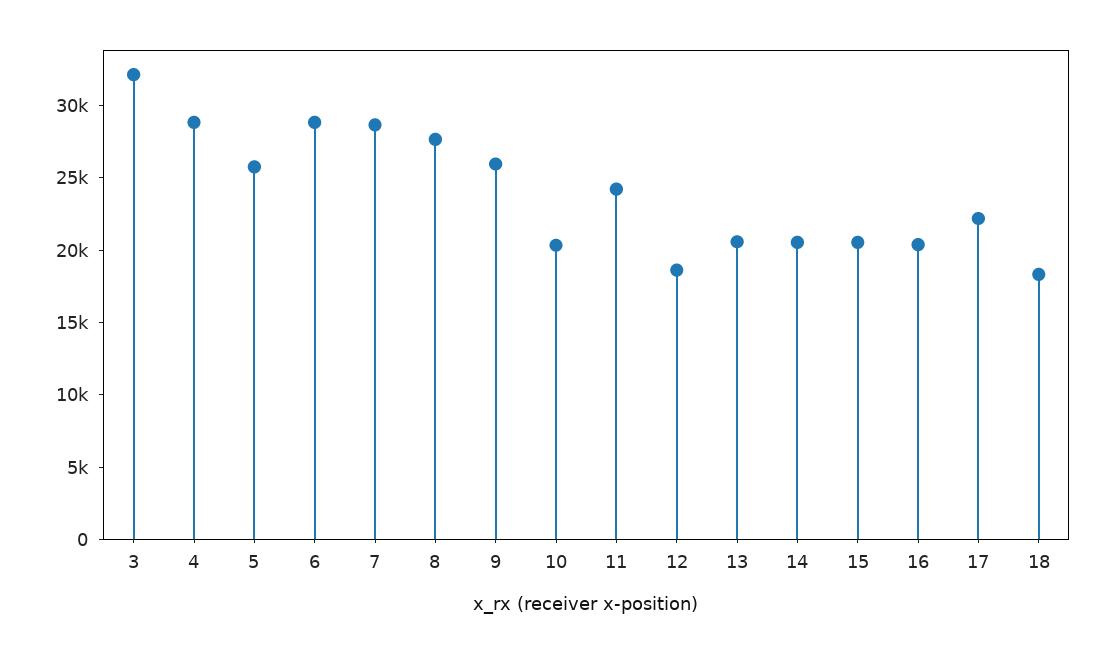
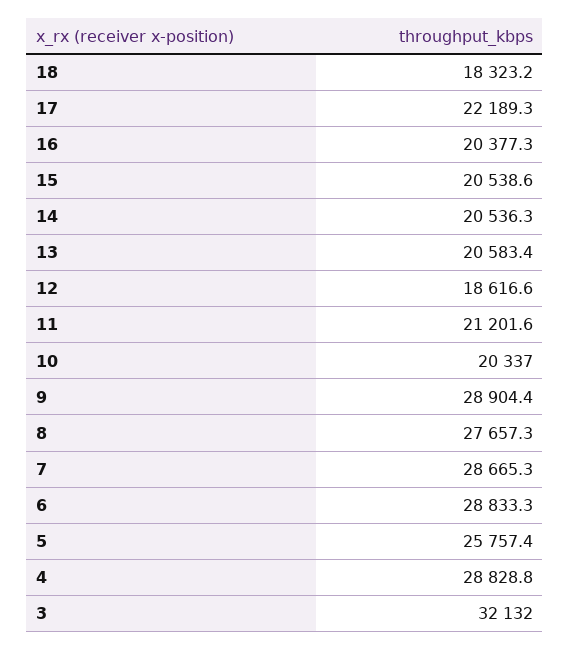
  {
    "3": 32132,
    "4": 28828.8,
    "5": 25757.4,
    "6": 28833.3,
    "7": 28665.3,
    "8": 27657.3,
-   "9": 26000,
+   "9": 28904.4,
    "10": 20337,
-   "11": 24000,
+   "11": 21201.6,
    "12": 18616.6,
    "13": 20583.4,
    "14": 20536.3,
    "15": 20538.6,
    "16": 20377.3,
    "17": 22189.3,
    "18": 18323.2
  }

